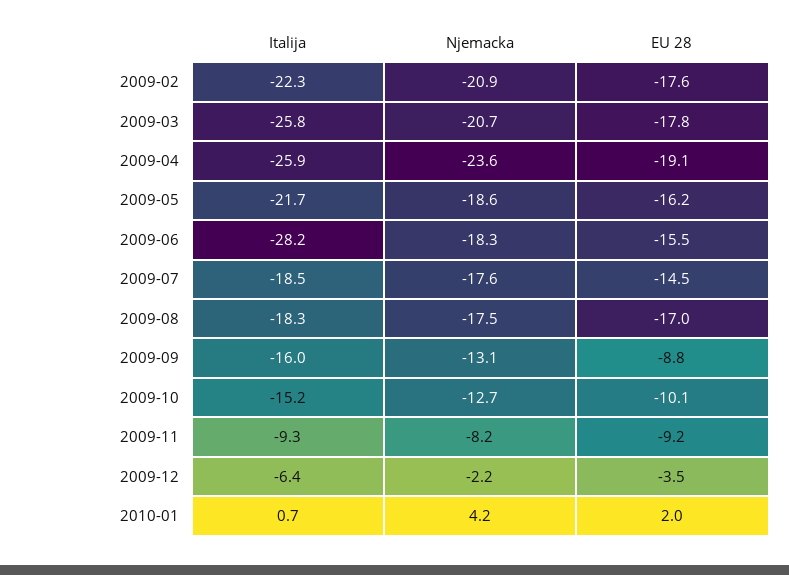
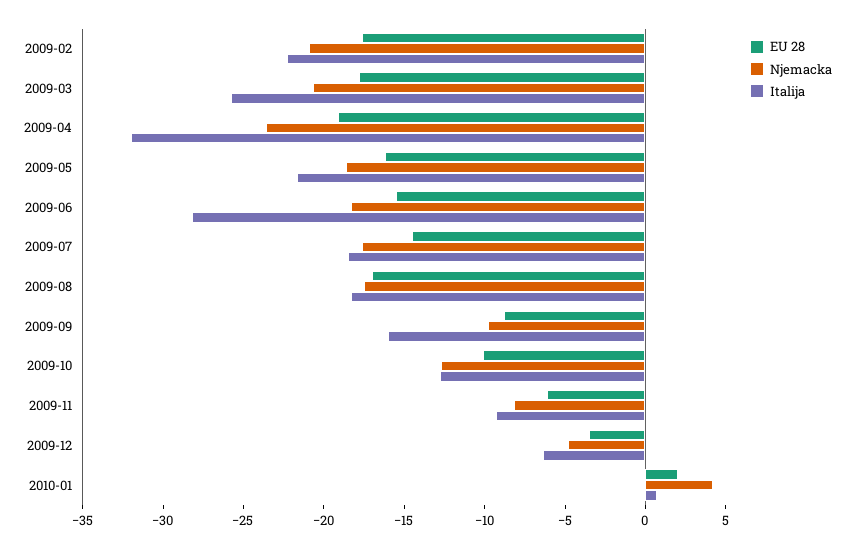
  {
    "Italija": {
      "2009-02": -22.3,
      "2009-03": -25.8,
-     "2009-04": -25.9,
+     "2009-04": -32,
      "2009-05": -21.7,
      "2009-06": -28.2,
      "2009-07": -18.5,
      "2009-08": -18.3,
      "2009-09": -16,
-     "2009-10": -15.2,
+     "2009-10": -13,
      "2009-11": -9.3,
      "2009-12": -6.4,
      "2010-01": 0.7
    },
    "Njemacka": {
      "2009-02": -20.9,
      "2009-03": -20.7,
      "2009-04": -23.6,
      "2009-05": -18.6,
      "2009-06": -18.3,
      "2009-07": -17.6,
      "2009-08": -17.5,
-     "2009-09": -13.1,
+     "2009-09": -10,
      "2009-10": -12.7,
      "2009-11": -8.2,
-     "2009-12": -2.2,
+     "2009-12": -5,
      "2010-01": 4.2
    },
    "EU 28": {
      "2009-02": -17.6,
      "2009-03": -17.8,
      "2009-04": -19.1,
      "2009-05": -16.2,
      "2009-06": -15.5,
      "2009-07": -14.5,
      "2009-08": -17,
      "2009-09": -8.8,
      "2009-10": -10.1,
-     "2009-11": -9.2,
+     "2009-11": -6,
      "2009-12": -3.5,
      "2010-01": 2
    }
  }

